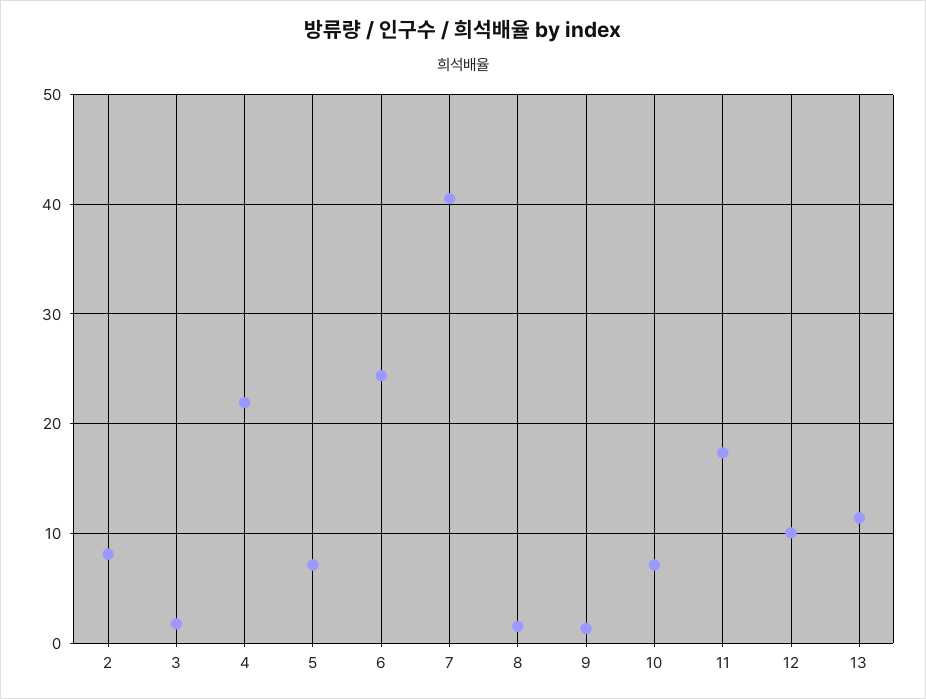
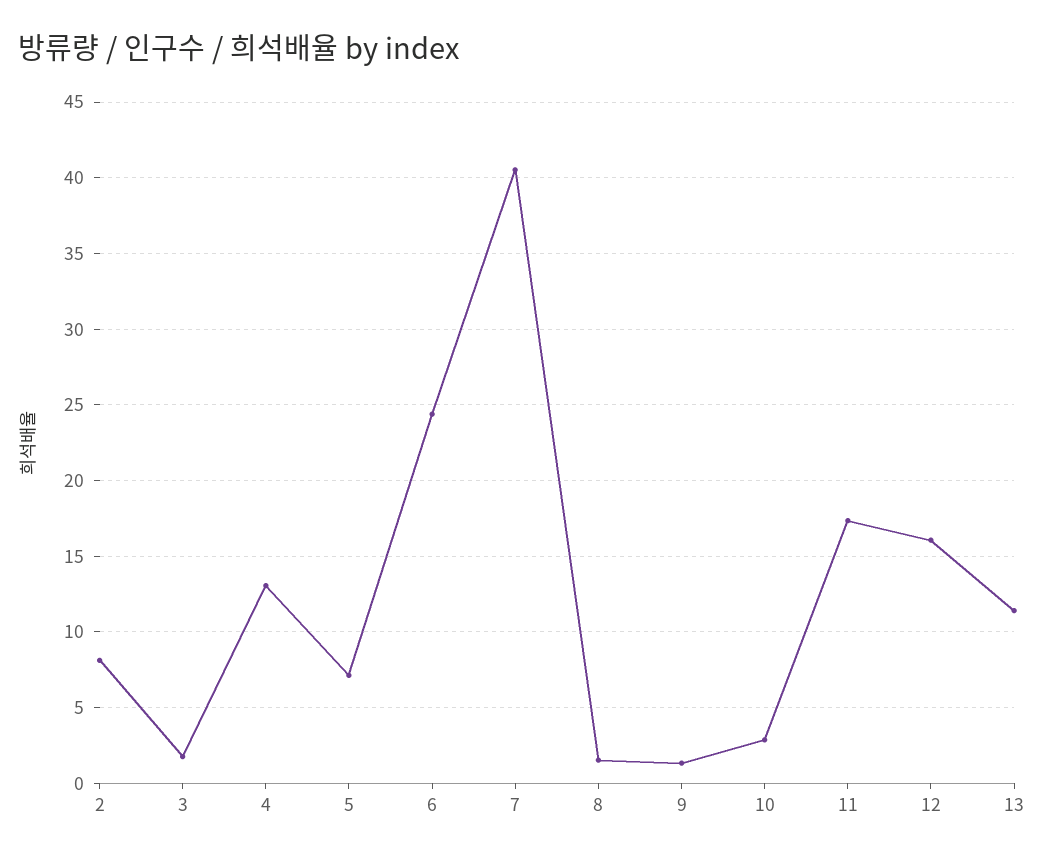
  {
    "2": 8,
    "3": 2,
-   "4": 22,
+   "4": 13,
    "5": 7,
    "6": 24.5,
    "7": 40.5,
    "8": 1.5,
    "9": 1.5,
-   "10": 7,
+   "10": 3,
    "11": 17.5,
-   "12": 10,
+   "12": 16,
    "13": 11.5
  }

